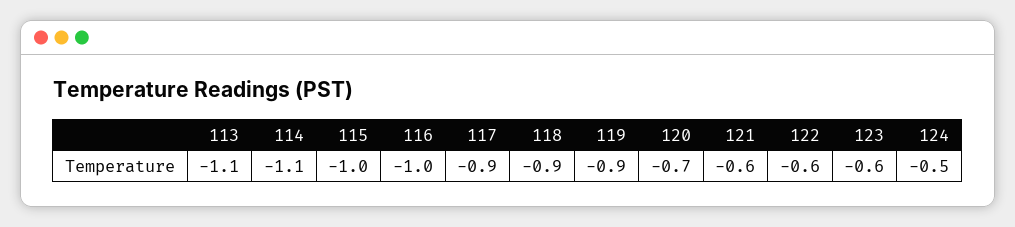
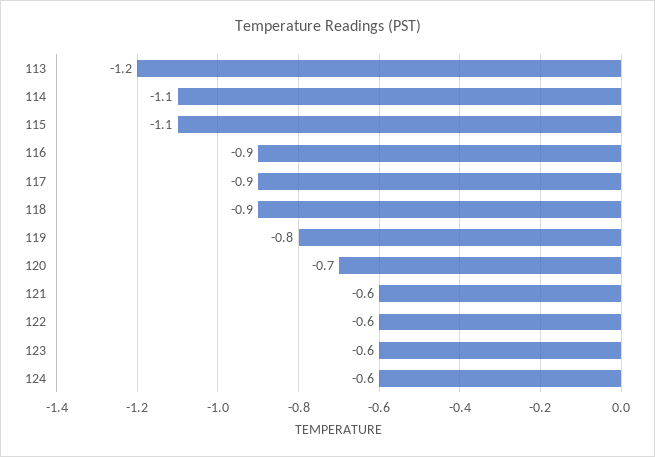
  {
-   "113": -1.1,
+   "113": -1.2,
    "114": -1.1,
-   "115": -1,
+   "115": -1.1,
-   "116": -1,
+   "116": -0.9,
    "117": -0.9,
    "118": -0.9,
-   "119": -0.9,
+   "119": -0.8,
    "120": -0.7,
    "121": -0.6,
    "122": -0.6,
    "123": -0.6,
-   "124": -0.5
+   "124": -0.6
  }

